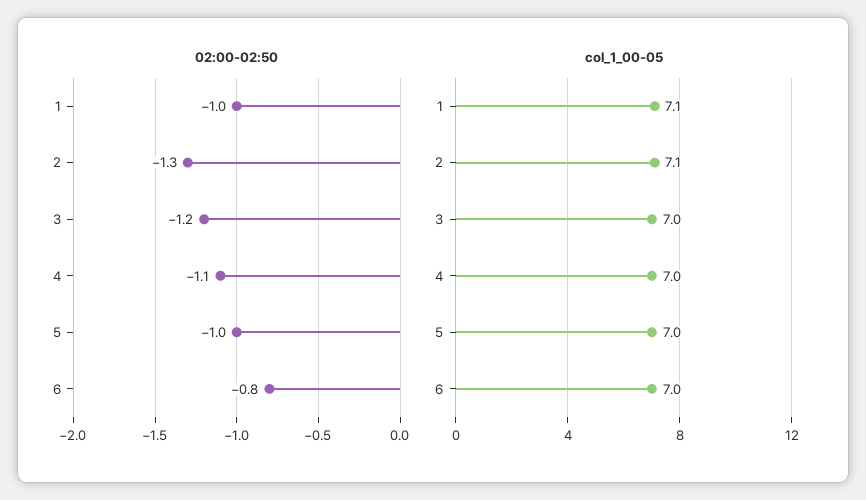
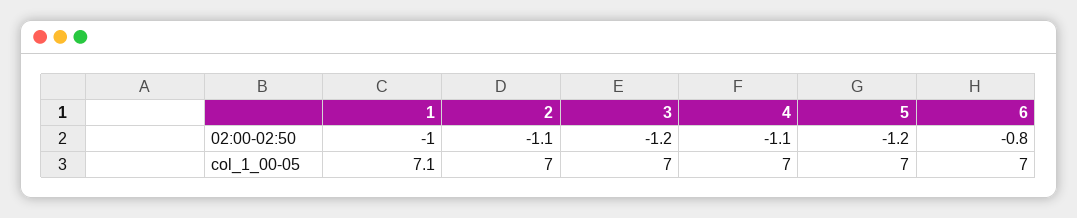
  {
    "02:00-02:50": {
      "1": -1,
-     "2": -1.3,
+     "2": -1.1,
      "3": -1.2,
      "4": -1.1,
-     "5": -1,
+     "5": -1.2,
      "6": -0.8
    },
    "col_1_00-05": {
      "1": 7.1,
-     "2": 7.1,
+     "2": 7,
      "3": 7,
      "4": 7,
      "5": 7,
      "6": 7
    }
  }

